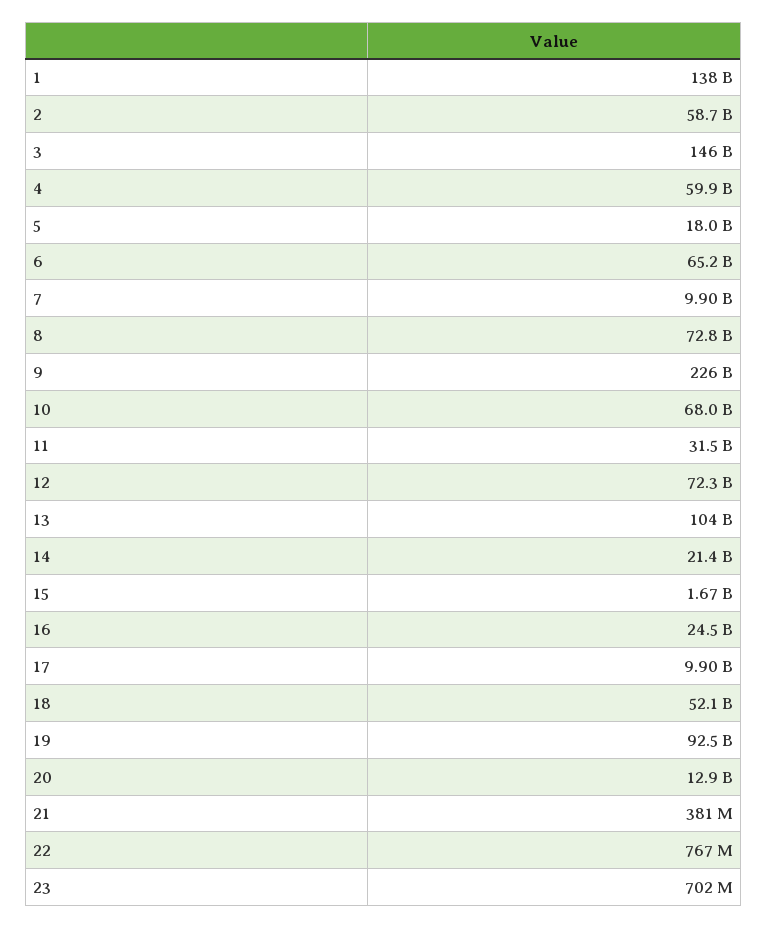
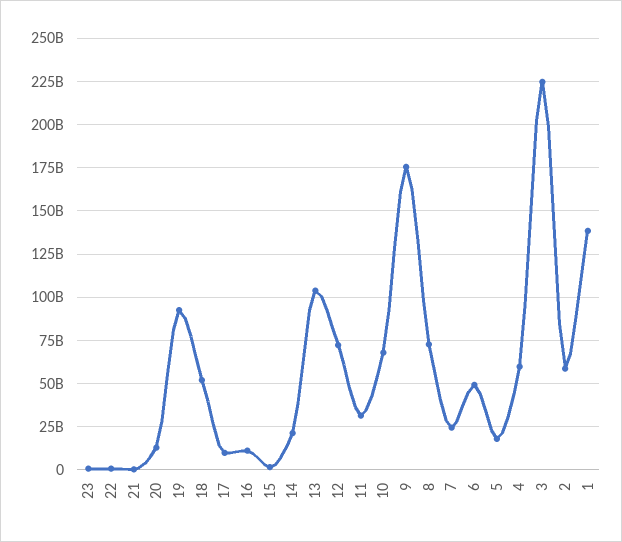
  {
    "1": 138000000000,
    "2": 58700000000,
-   "3": 146000000000,
+   "3": 225000000000,
    "4": 59900000000,
    "5": 18000000000,
-   "6": 65200000000,
+   "6": 50000000000,
-   "7": 9900000000,
+   "7": 25000000000,
    "8": 72800000000,
-   "9": 226000000000,
+   "9": 175000000000,
    "10": 68000000000,
    "11": 31500000000,
    "12": 72300000000,
    "13": 104000000000,
    "14": 21400000000,
    "15": 1670000000,
-   "16": 24500000000,
+   "16": 10000000000,
    "17": 9900000000,
    "18": 52100000000,
    "19": 92500000000,
    "20": 12900000000,
    "21": 381000000,
    "22": 767000000,
    "23": 702000000
  }

